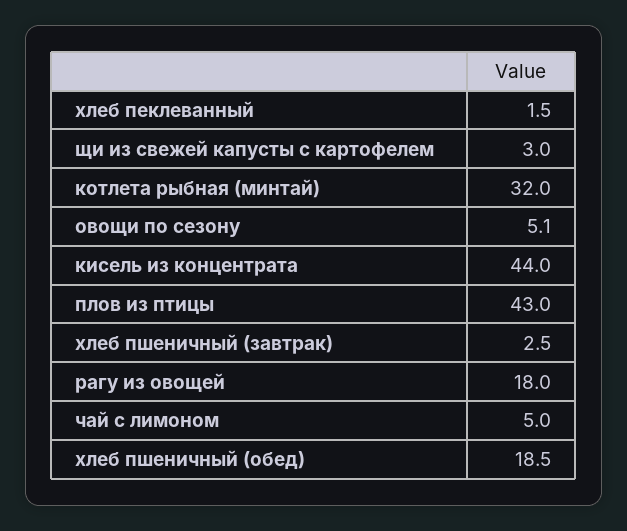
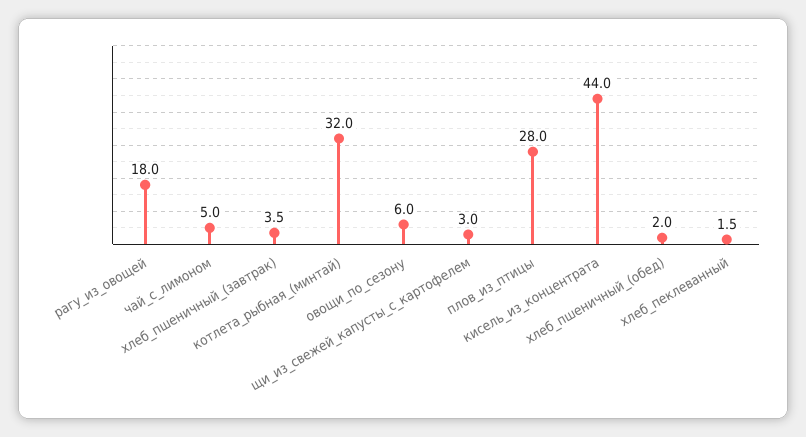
  {
    "хлеб пеклеванный": 1.5,
    "щи из свежей капусты с картофелем": 3,
    "котлета рыбная (минтай)": 32,
-   "овощи по сезону": 5.1,
+   "овощи по сезону": 6,
    "кисель из концентрата": 44,
-   "плов из птицы": 43,
+   "плов из птицы": 28,
-   "хлеб пшеничный (завтрак)": 2.5,
+   "хлеб пшеничный (завтрак)": 3.5,
    "рагу из овощей": 18,
    "чай с лимоном": 5,
-   "хлеб пшеничный (обед)": 18.5
+   "хлеб пшеничный (обед)": 2
  }

